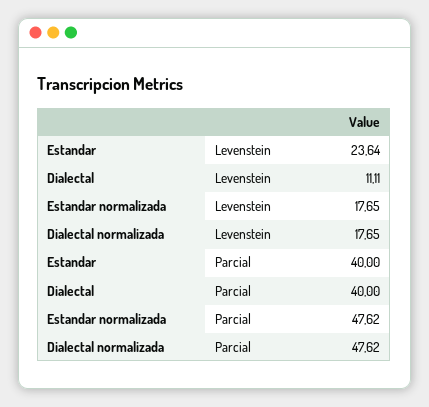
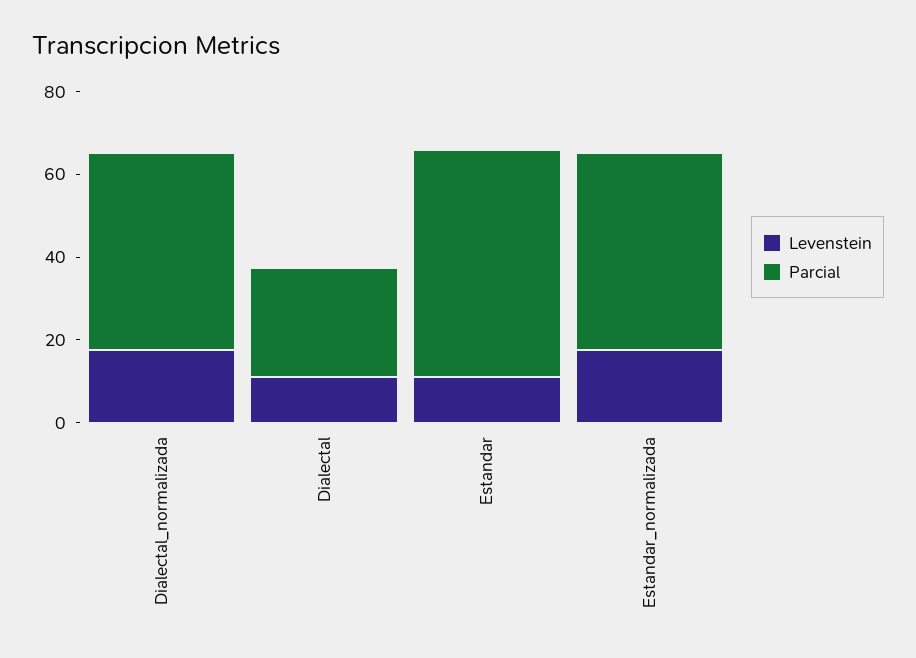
  {
    "Levenstein": {
-     "Estandar": 23.64,
+     "Estandar": 10,
      "Dialectal": 11.11,
      "Estandar normalizada": 17.65,
      "Dialectal normalizada": 17.65
    },
    "Parcial": {
-     "Estandar": 40,
+     "Estandar": 55,
-     "Dialectal": 40,
+     "Dialectal": 25,
      "Estandar normalizada": 47.62,
      "Dialectal normalizada": 47.62
    }
  }

